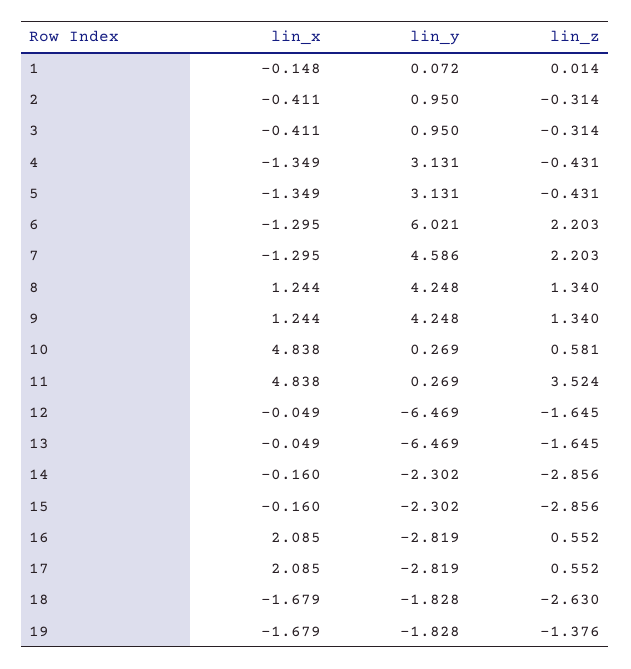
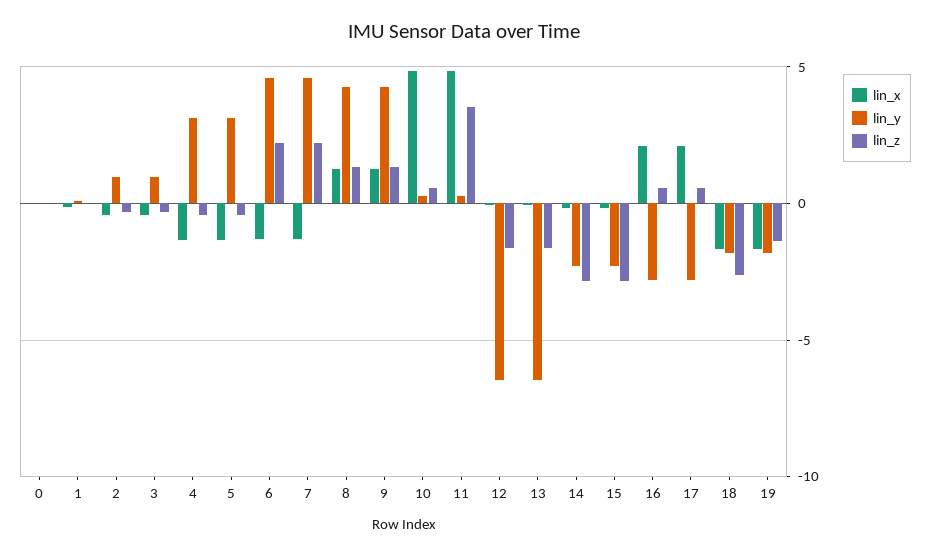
  {
    "lin_x": {
      "1": -0.148,
      "2": -0.411,
      "3": -0.411,
      "4": -1.349,
      "5": -1.349,
      "6": -1.295,
      "7": -1.295,
      "8": 1.244,
      "9": 1.244,
      "10": 4.838,
      "11": 4.838,
      "12": -0.049,
      "13": -0.049,
      "14": -0.16,
      "15": -0.16,
      "16": 2.085,
      "17": 2.085,
      "18": -1.679,
-     "19": -1.679
+     "19": -1.679,
+     "0": 0
    },
    "lin_y": {
      "1": 0.072,
      "2": 0.95,
      "3": 0.95,
      "4": 3.131,
      "5": 3.131,
-     "6": 6.021,
+     "6": 4.5,
      "7": 4.586,
      "8": 4.248,
      "9": 4.248,
      "10": 0.269,
      "11": 0.269,
      "12": -6.469,
      "13": -6.469,
      "14": -2.302,
      "15": -2.302,
      "16": -2.819,
      "17": -2.819,
      "18": -1.828,
-     "19": -1.828
+     "19": -1.828,
+     "0": 0
    },
    "lin_z": {
      "1": 0.014,
      "2": -0.314,
      "3": -0.314,
      "4": -0.431,
      "5": -0.431,
      "6": 2.203,
      "7": 2.203,
      "8": 1.34,
      "9": 1.34,
      "10": 0.581,
      "11": 3.524,
      "12": -1.645,
      "13": -1.645,
      "14": -2.856,
      "15": -2.856,
      "16": 0.552,
      "17": 0.552,
      "18": -2.63,
-     "19": -1.376
+     "19": -1.376,
+     "0": 0
    }
  }

